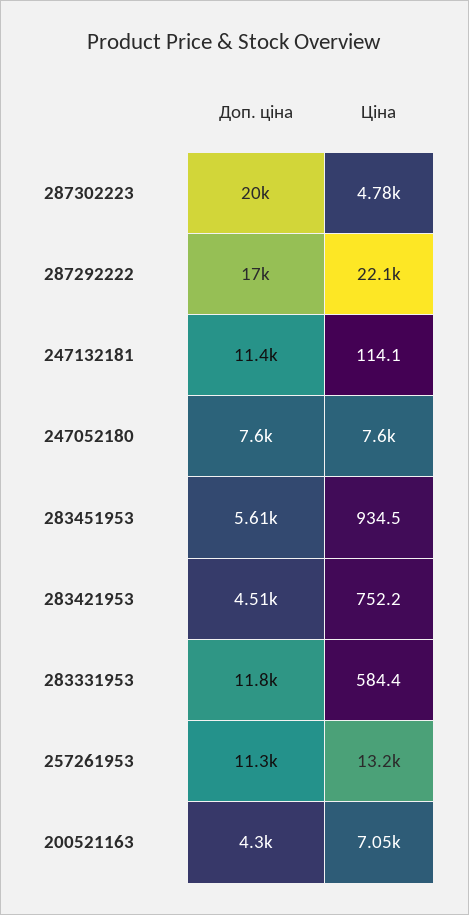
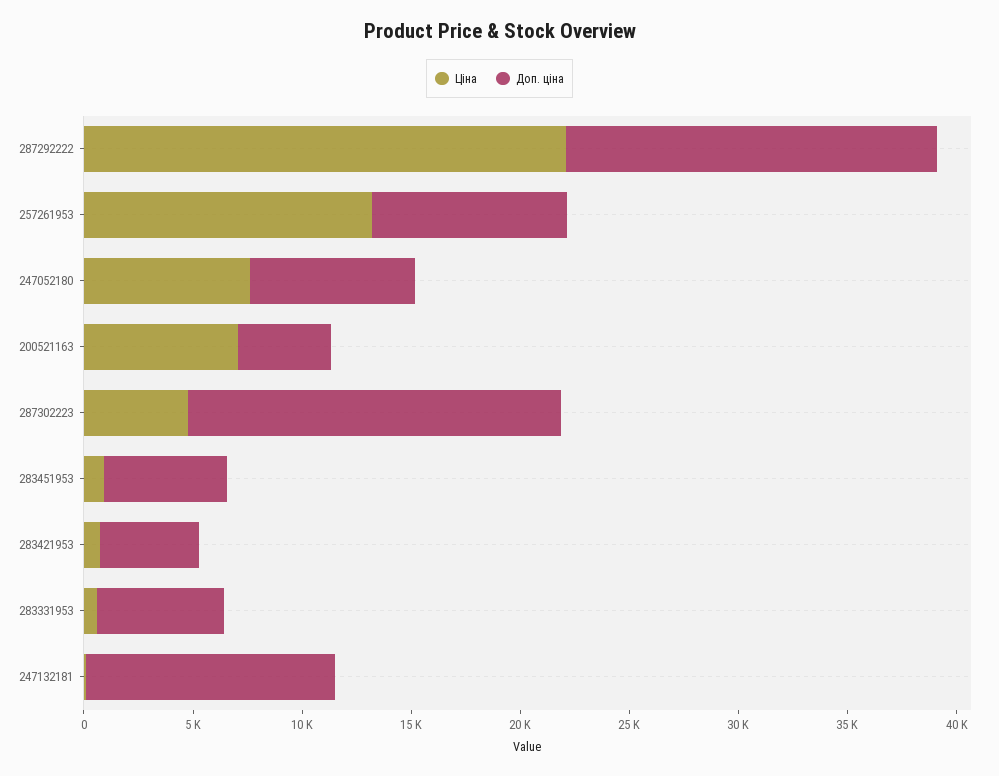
  {
    "Доп. ціна": {
-     "287302223": 20000,
+     "287302223": 17000,
      "287292222": 17000,
      "247132181": 11400,
      "247052180": 7600,
      "283451953": 5610,
      "283421953": 4510,
-     "283331953": 11800,
+     "283331953": 6000,
-     "257261953": 11300,
+     "257261953": 9000,
      "200521163": 4300
    },
    "Ціна": {
      "287302223": 4780,
      "287292222": 22100,
      "247132181": 114.1,
      "247052180": 7600,
      "283451953": 934.5,
      "283421953": 752.2,
      "283331953": 584.4,
      "257261953": 13200,
      "200521163": 7050
    }
  }

